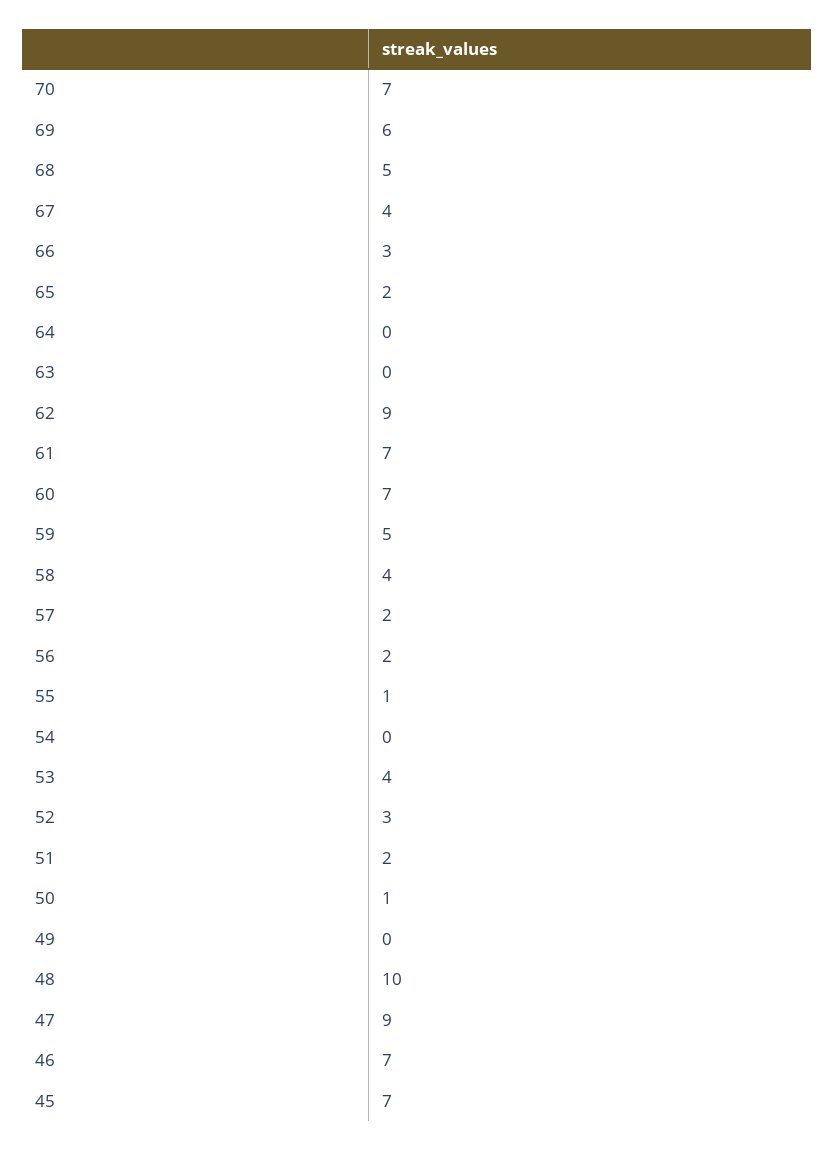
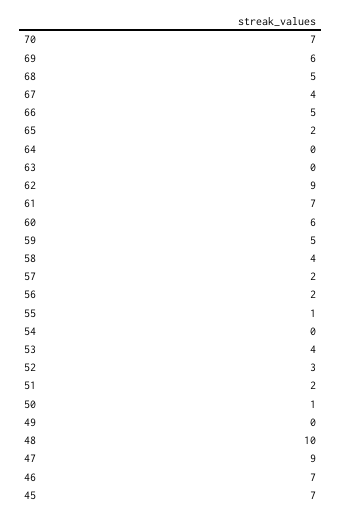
  {
    "70": 7,
    "69": 6,
    "68": 5,
    "67": 4,
-   "66": 3,
+   "66": 5,
    "65": 2,
    "64": 0,
    "63": 0,
    "62": 9,
    "61": 7,
-   "60": 7,
+   "60": 6,
    "59": 5,
    "58": 4,
    "57": 2,
    "56": 2,
    "55": 1,
    "54": 0,
    "53": 4,
    "52": 3,
    "51": 2,
    "50": 1,
    "49": 0,
    "48": 10,
    "47": 9,
    "46": 7,
    "45": 7
  }

